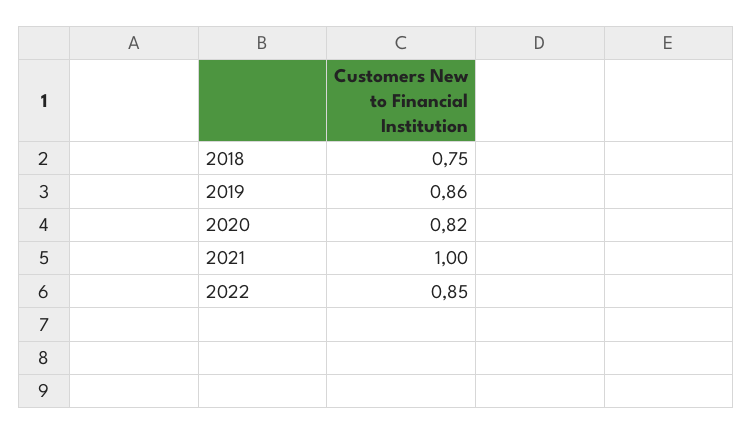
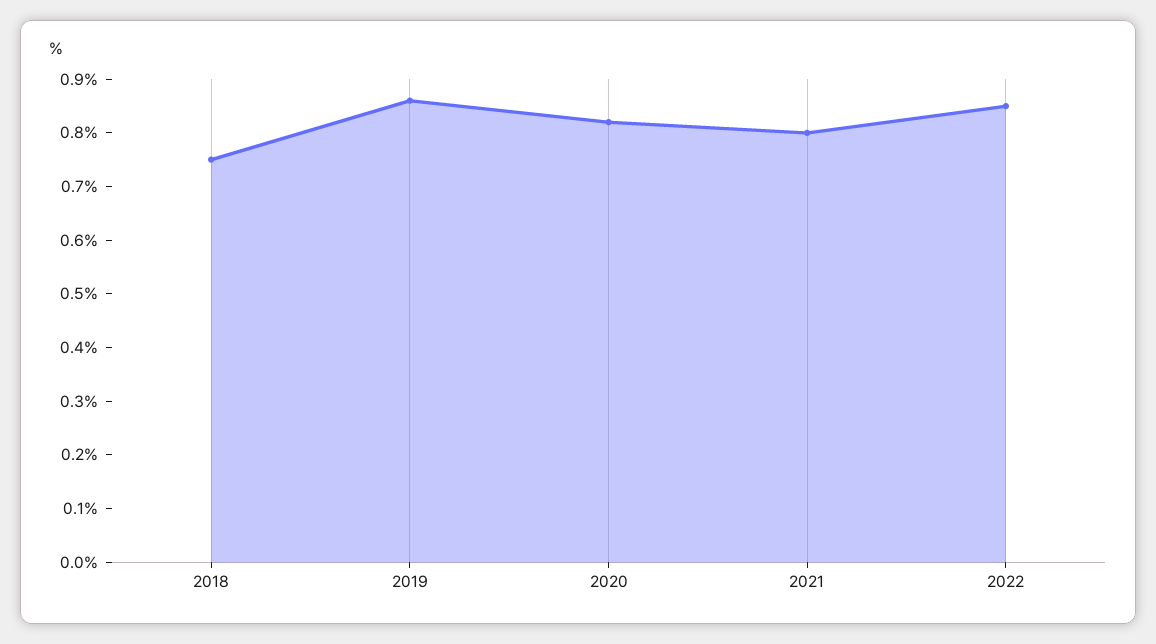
  {
    "2018": 0.75,
    "2019": 0.86,
    "2020": 0.82,
-   "2021": 1,
+   "2021": 0.8,
    "2022": 0.85
  }

